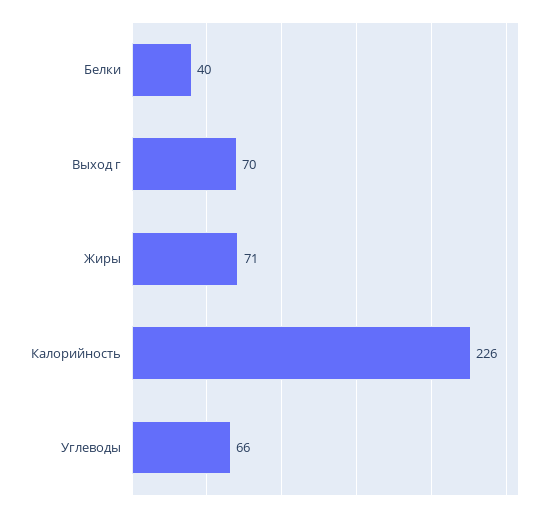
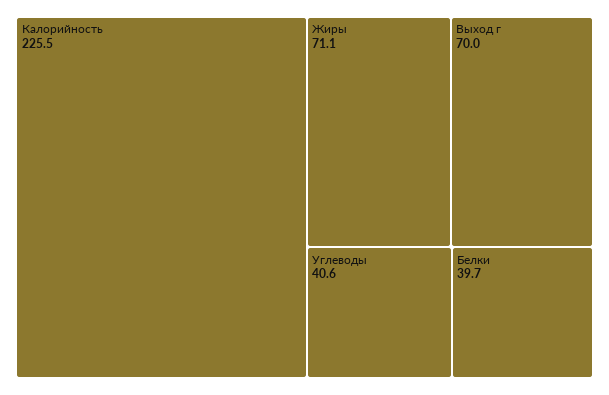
  {
    "Белки": 39.7,
    "Выход г": 70,
    "Жиры": 71.1,
    "Калорийность": 225.5,
-   "Углеводы": 66
+   "Углеводы": 40.6
  }

